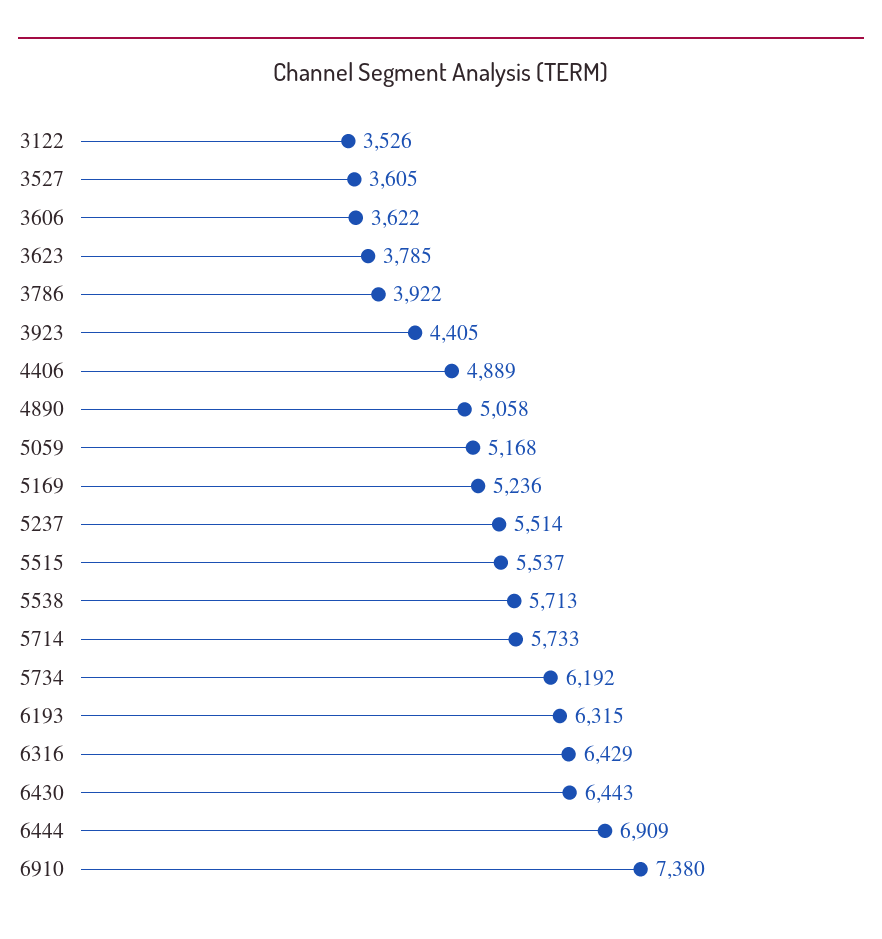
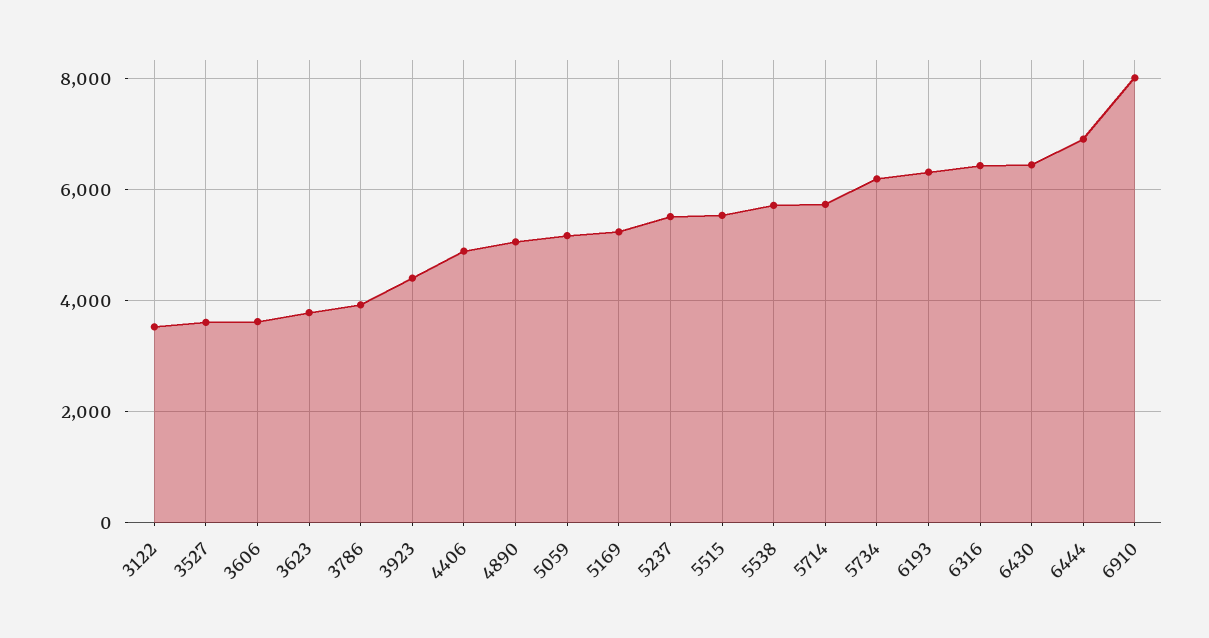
  {
    "3122": 3526,
    "3527": 3605,
    "3606": 3622,
    "3623": 3785,
    "3786": 3922,
    "3923": 4405,
    "4406": 4889,
    "4890": 5058,
    "5059": 5168,
    "5169": 5236,
    "5237": 5514,
    "5515": 5537,
    "5538": 5713,
    "5714": 5733,
    "5734": 6192,
    "6193": 6315,
    "6316": 6429,
    "6430": 6443,
    "6444": 6909,
-   "6910": 7380
+   "6910": 8000
  }

